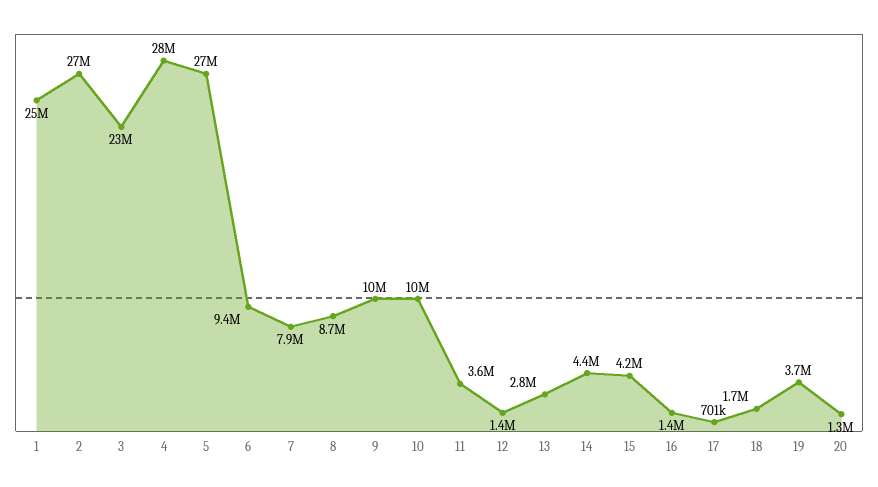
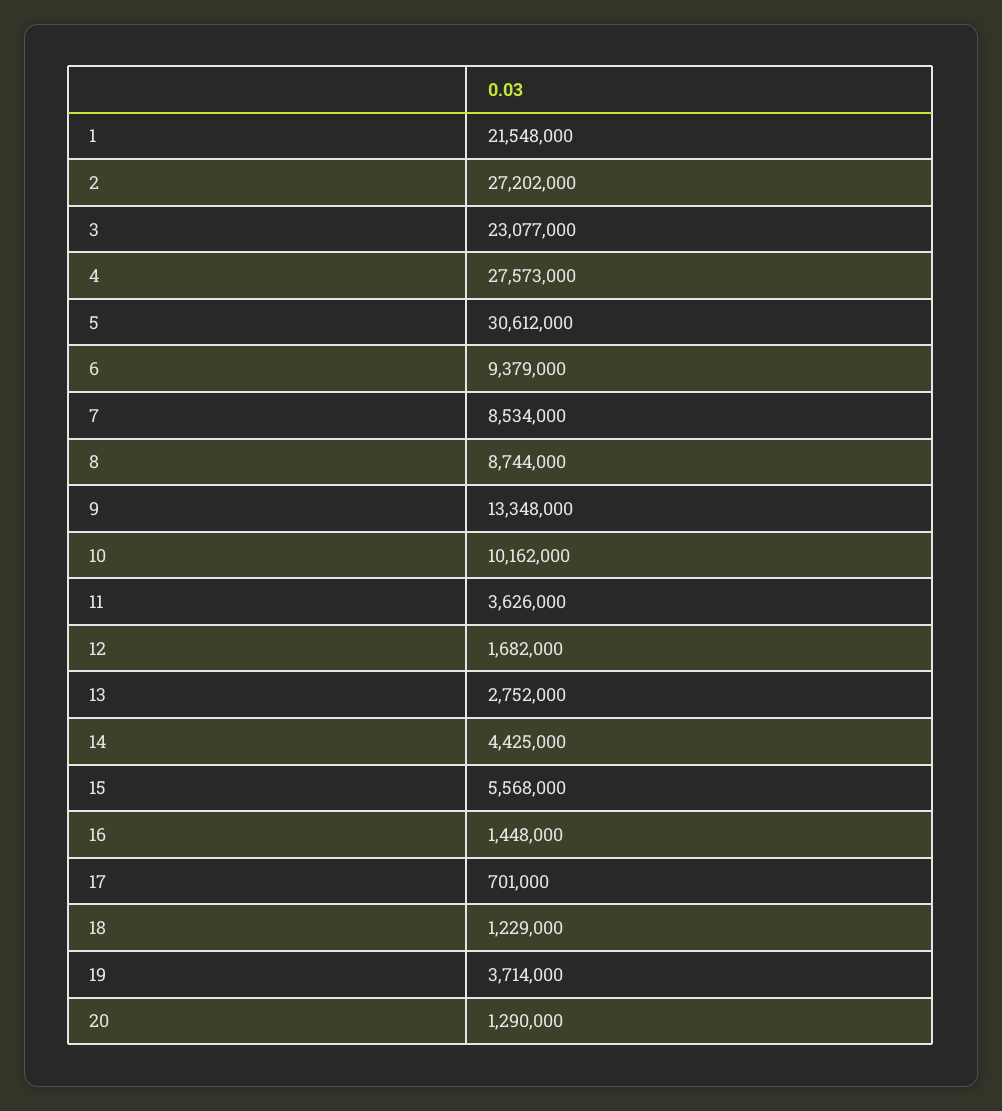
  {
-   "1": 25000000,
+   "1": 21548000,
    "2": 27202000,
    "3": 23077000,
    "4": 27573000,
-   "5": 27000000,
+   "5": 30612000,
    "6": 9379000,
-   "7": 7900000,
+   "7": 8534000,
    "8": 8744000,
-   "9": 10000000,
+   "9": 13348000,
    "10": 10162000,
    "11": 3626000,
-   "12": 1400000,
+   "12": 1682000,
    "13": 2752000,
    "14": 4425000,
-   "15": 4200000,
+   "15": 5568000,
    "16": 1448000,
    "17": 701000,
-   "18": 1700000,
+   "18": 1229000,
    "19": 3714000,
    "20": 1290000
  }

